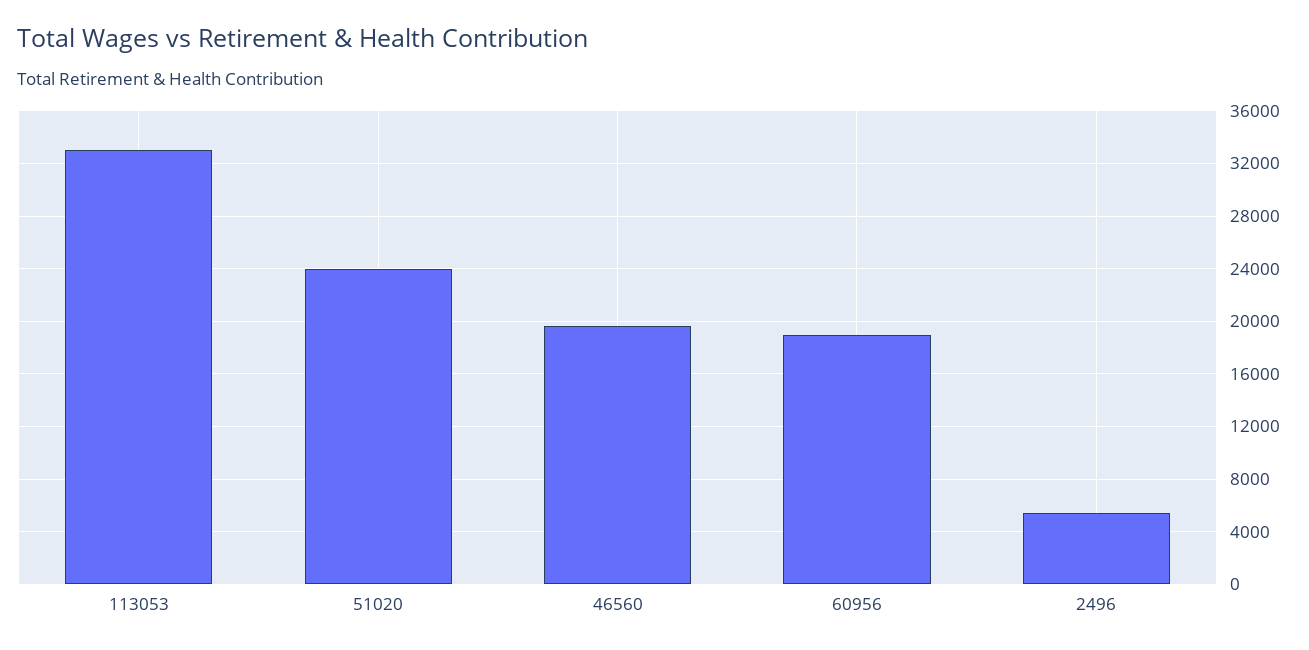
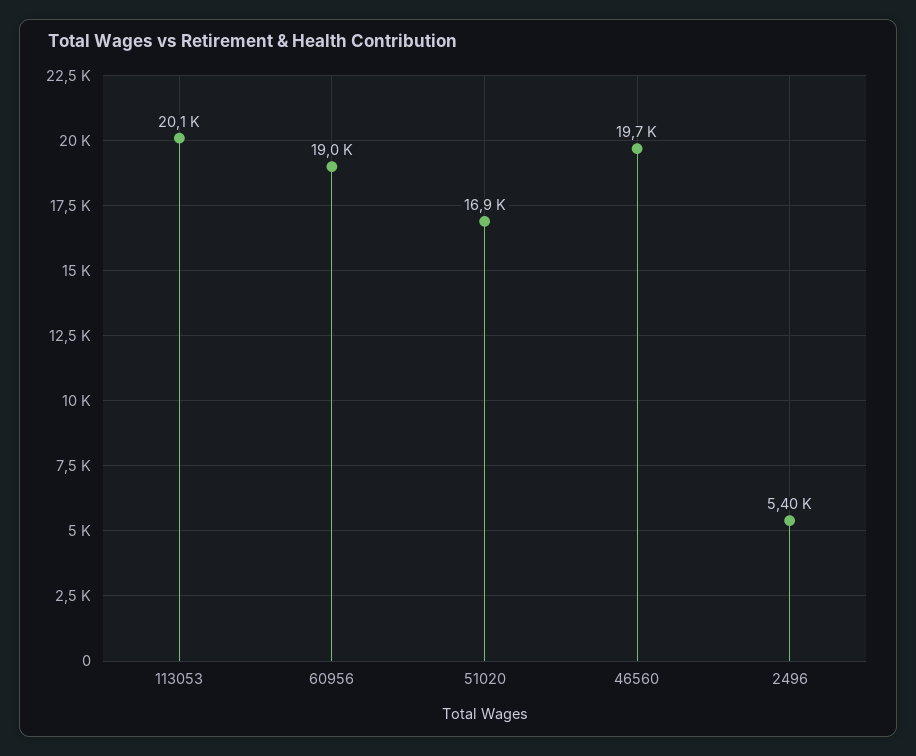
  {
-   "113053": 33000,
+   "113053": 20100,
-   "51020": 24000,
+   "51020": 16900,
    "46560": 19700,
    "60956": 19000,
    "2496": 5400
  }

